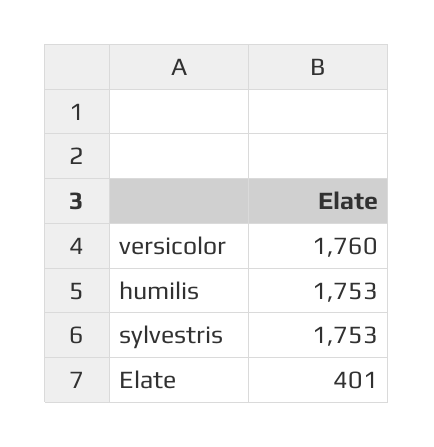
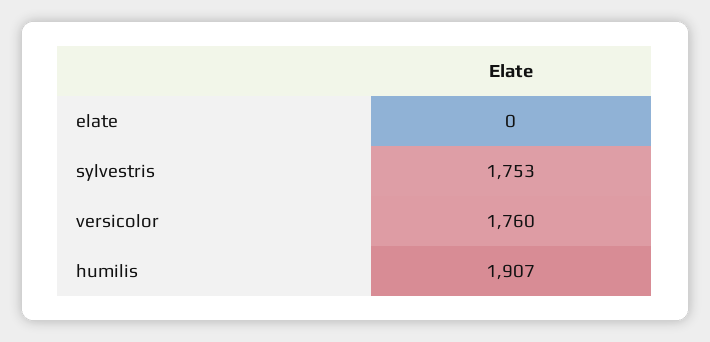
  {
    "versicolor": 1760,
-   "humilis": 1753,
+   "humilis": 1907,
    "sylvestris": 1753,
-   "Elate": 401
+   "Elate": 0
  }

